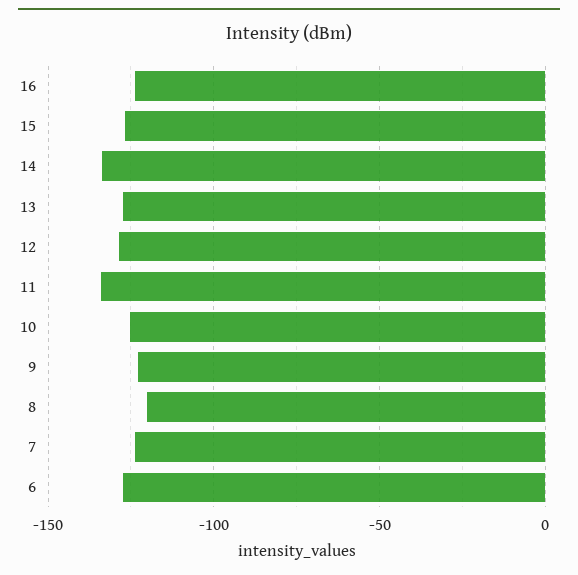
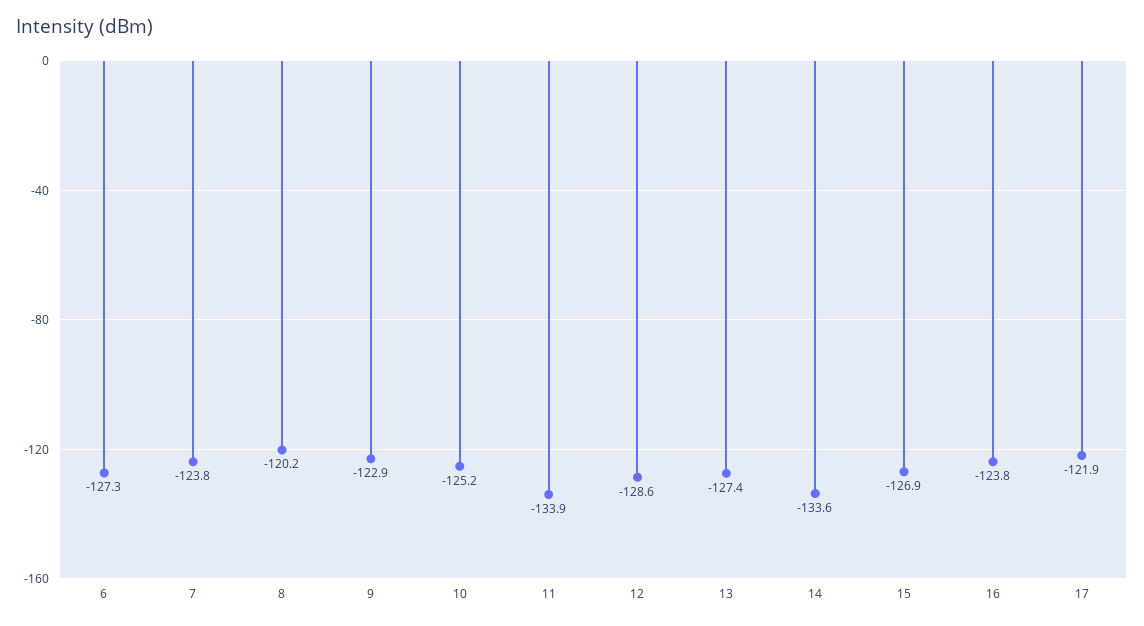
  {
    "16": -123.8,
    "15": -126.9,
    "14": -133.6,
    "13": -127.4,
    "12": -128.6,
    "11": -133.9,
    "10": -125.2,
    "9": -122.9,
    "8": -120.2,
    "7": -123.8,
-   "6": -127.3
+   "6": -127.3,
+   "17": -121.9
  }

